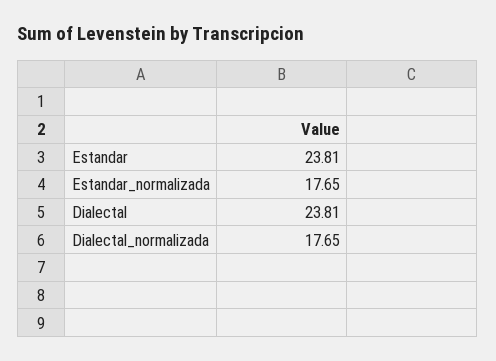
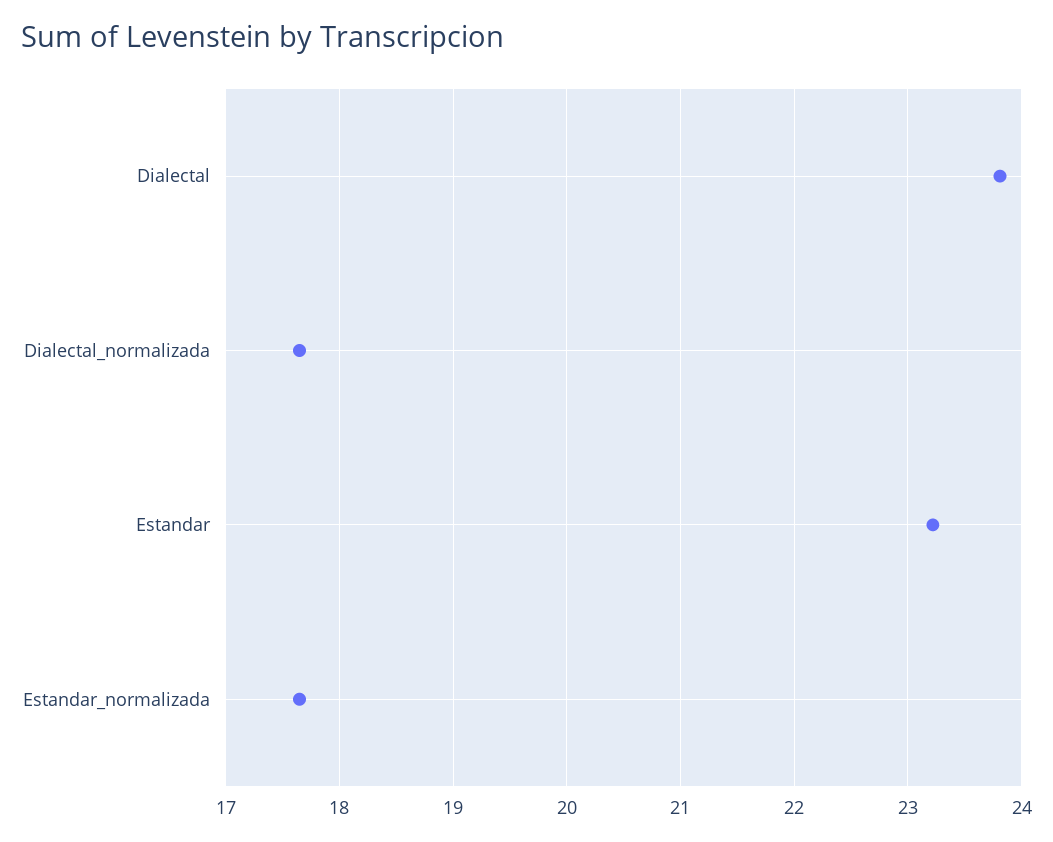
  {
-   "Estandar": 23.81,
+   "Estandar": 23.2,
    "Estandar_normalizada": 17.65,
    "Dialectal": 23.81,
    "Dialectal_normalizada": 17.65
  }

